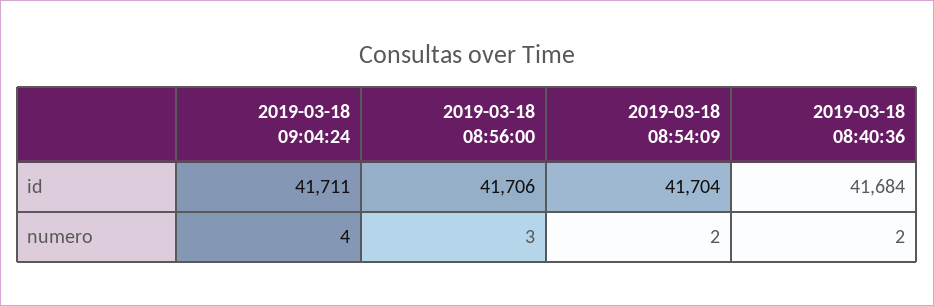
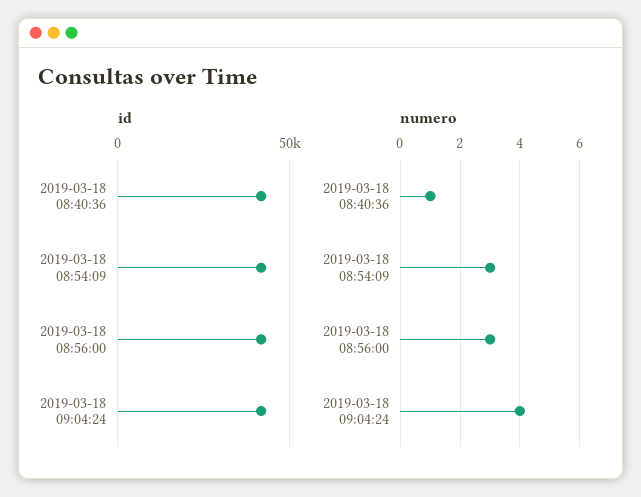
  {
    "id": {
      "2019-03-18 09:04:24": 41711,
      "2019-03-18 08:56:00": 41706,
      "2019-03-18 08:54:09": 41704,
      "2019-03-18 08:40:36": 41684
    },
    "numero": {
      "2019-03-18 09:04:24": 4,
      "2019-03-18 08:56:00": 3,
-     "2019-03-18 08:54:09": 2,
+     "2019-03-18 08:54:09": 3,
-     "2019-03-18 08:40:36": 2
+     "2019-03-18 08:40:36": 1
    }
  }

